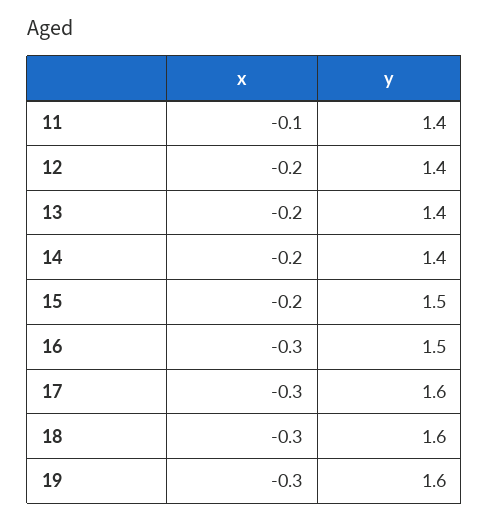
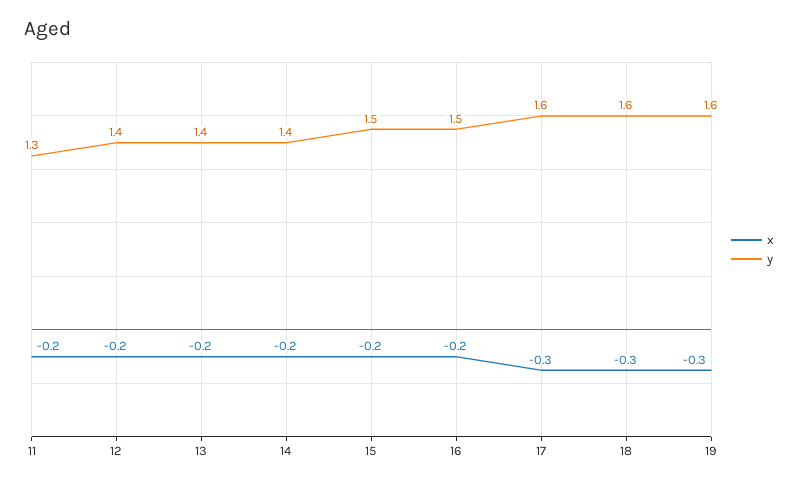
  {
    "x": {
-     "11": -0.1,
+     "11": -0.2,
      "12": -0.2,
      "13": -0.2,
      "14": -0.2,
      "15": -0.2,
-     "16": -0.3,
+     "16": -0.2,
      "17": -0.3,
      "18": -0.3,
      "19": -0.3
    },
    "y": {
-     "11": 1.4,
+     "11": 1.3,
      "12": 1.4,
      "13": 1.4,
      "14": 1.4,
      "15": 1.5,
      "16": 1.5,
      "17": 1.6,
      "18": 1.6,
      "19": 1.6
    }
  }

